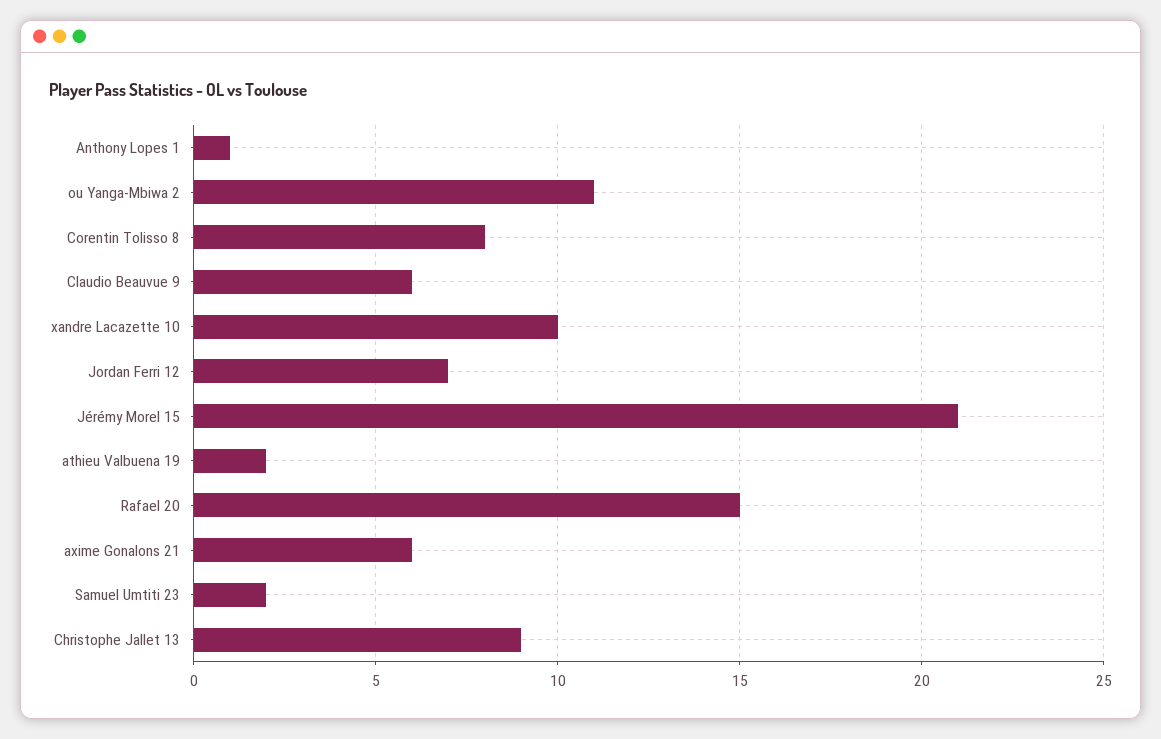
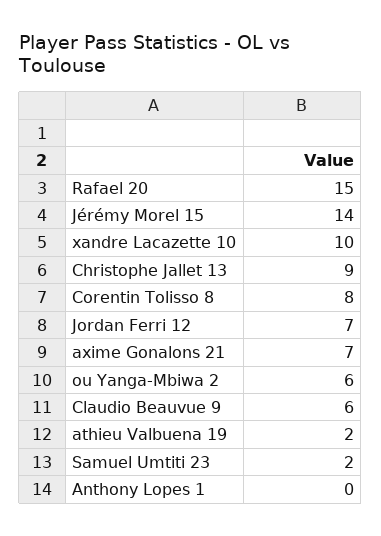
  {
-   "Anthony Lopes 1": 1,
+   "Anthony Lopes 1": 0,
-   "ou Yanga-Mbiwa 2": 11,
+   "ou Yanga-Mbiwa 2": 6,
    "Corentin Tolisso 8": 8,
    "Claudio Beauvue 9": 6,
    "xandre Lacazette 10": 10,
    "Jordan Ferri 12": 7,
-   "Jérémy Morel 15": 21,
+   "Jérémy Morel 15": 14,
    "athieu Valbuena 19": 2,
    "Rafael 20": 15,
-   "axime Gonalons 21": 6,
+   "axime Gonalons 21": 7,
    "Samuel Umtiti 23": 2,
    "Christophe Jallet 13": 9
  }

